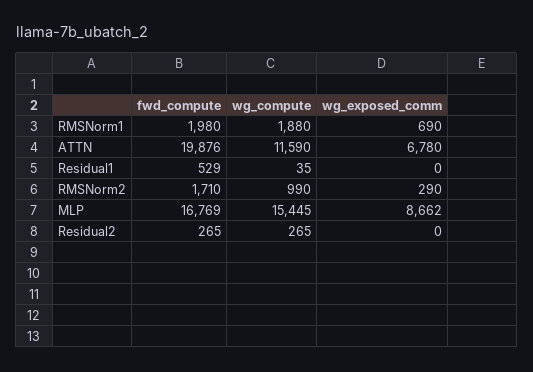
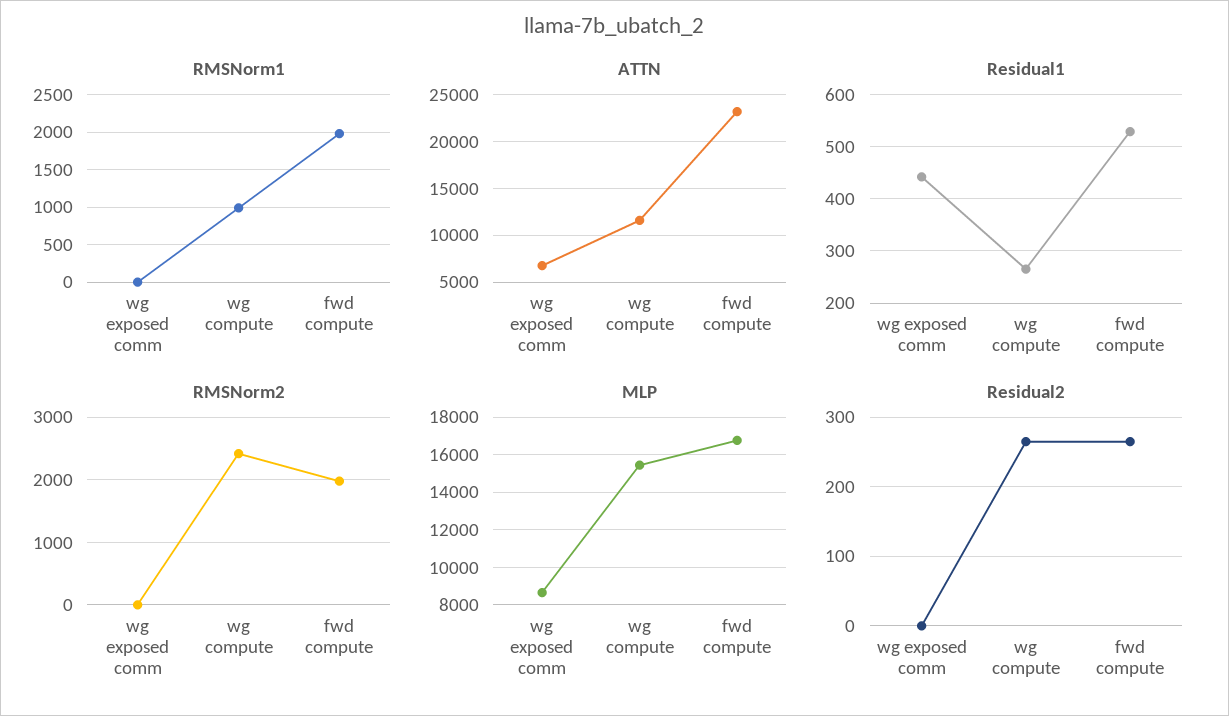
  {
    "RMSNorm1": {
      "fwd_compute": 1980,
-     "wg_compute": 1880,
+     "wg_compute": 1000,
-     "wg_exposed_comm": 690
+     "wg_exposed_comm": 0
    },
    "ATTN": {
-     "fwd_compute": 19876,
+     "fwd_compute": 23000,
      "wg_compute": 11590,
      "wg_exposed_comm": 6780
    },
    "Residual1": {
      "fwd_compute": 529,
-     "wg_compute": 35,
+     "wg_compute": 260,
-     "wg_exposed_comm": 0
+     "wg_exposed_comm": 440
    },
    "RMSNorm2": {
-     "fwd_compute": 1710,
+     "fwd_compute": 2000,
-     "wg_compute": 990,
+     "wg_compute": 2400,
-     "wg_exposed_comm": 290
+     "wg_exposed_comm": 0
    },
    "MLP": {
      "fwd_compute": 16769,
      "wg_compute": 15445,
      "wg_exposed_comm": 8662
    },
    "Residual2": {
      "fwd_compute": 265,
      "wg_compute": 265,
      "wg_exposed_comm": 0
    }
  }

